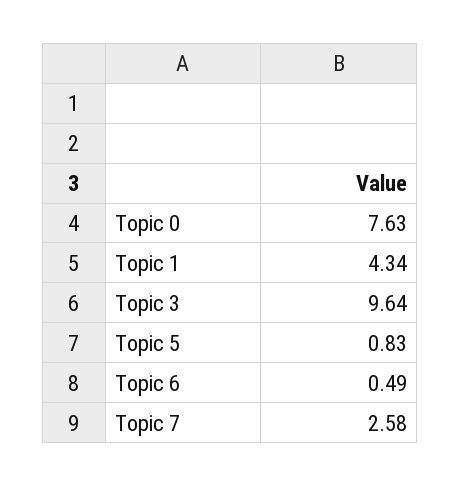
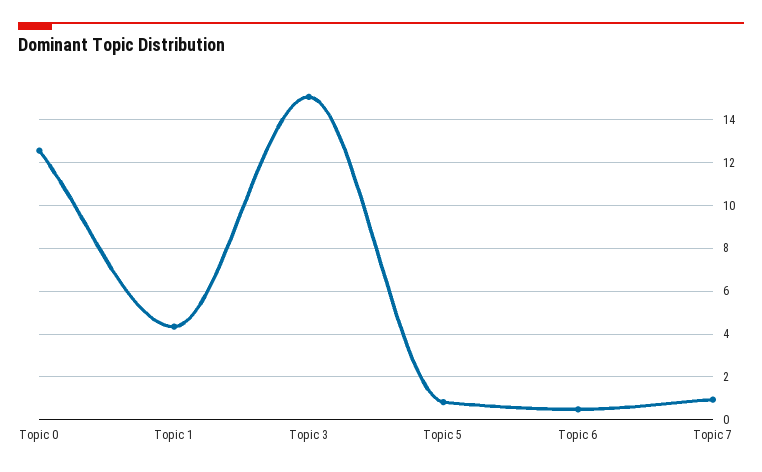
  {
-   "Topic 0": 7.63,
+   "Topic 0": 12.5,
    "Topic 1": 4.34,
-   "Topic 3": 9.64,
+   "Topic 3": 15,
    "Topic 5": 0.83,
    "Topic 6": 0.49,
-   "Topic 7": 2.58
+   "Topic 7": 1
  }

